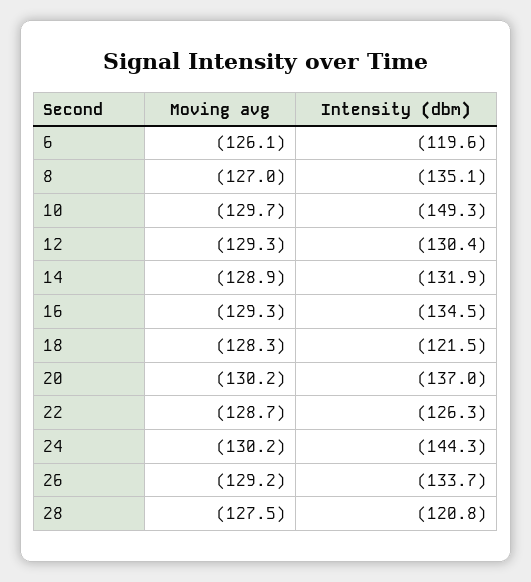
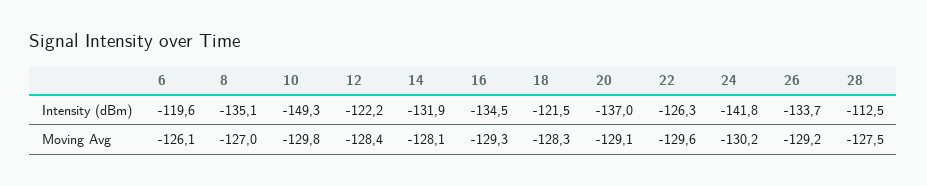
  {
    "Moving avg": {
      "6": -126.1,
      "8": -127,
-     "10": -129.7,
+     "10": -129.8,
-     "12": -129.3,
+     "12": -128.4,
-     "14": -128.9,
+     "14": -128.1,
      "16": -129.3,
      "18": -128.3,
-     "20": -130.2,
+     "20": -129.1,
-     "22": -128.7,
+     "22": -129.6,
      "24": -130.2,
      "26": -129.2,
      "28": -127.5
    },
    "Intensity (dbm)": {
      "6": -119.6,
      "8": -135.1,
      "10": -149.3,
-     "12": -130.4,
+     "12": -122.2,
      "14": -131.9,
      "16": -134.5,
      "18": -121.5,
      "20": -137,
      "22": -126.3,
-     "24": -144.3,
+     "24": -141.8,
      "26": -133.7,
-     "28": -120.8
+     "28": -112.5
    }
  }

